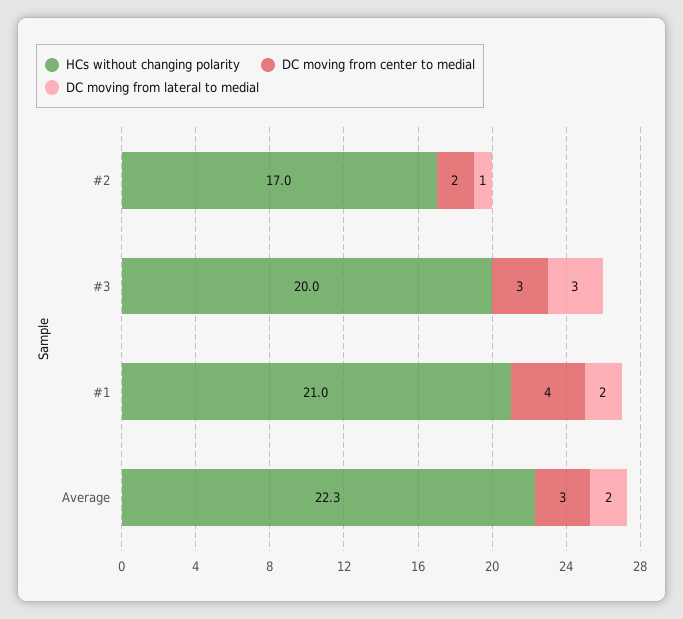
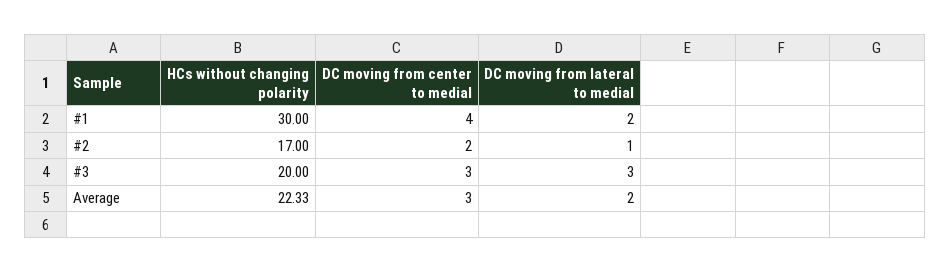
  {
    "HCs without changing polarity": {
      "#2": 17,
      "#3": 20,
-     "#1": 21,
+     "#1": 30,
      "Average": 22.33
    },
    "DC moving from center to medial": {
      "#2": 2,
      "#3": 3,
      "#1": 4,
      "Average": 3
    },
    "DC moving from lateral to medial": {
      "#2": 1,
      "#3": 3,
      "#1": 2,
      "Average": 2
    }
  }

